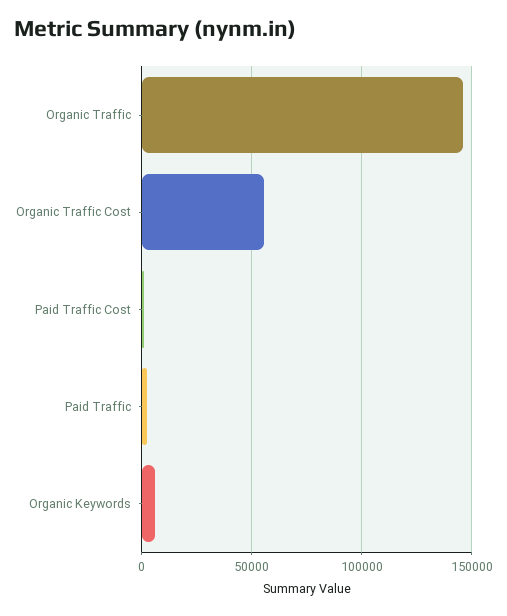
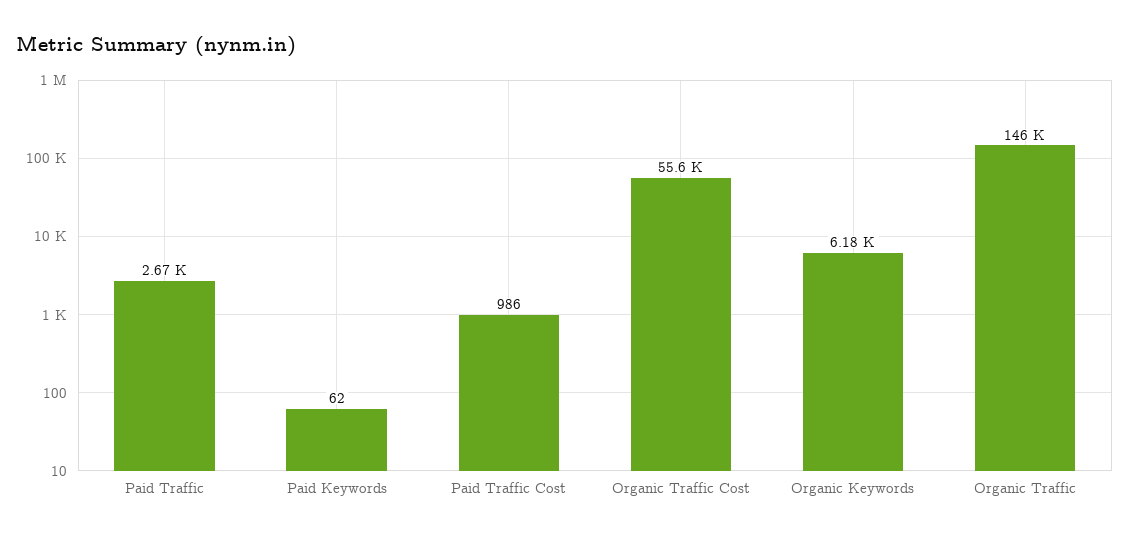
  {
    "Organic Traffic": 146000,
    "Organic Traffic Cost": 55600,
    "Paid Traffic Cost": 986,
    "Paid Traffic": 2670,
-   "Organic Keywords": 6180
+   "Organic Keywords": 6180,
+   "Paid Keywords": 62
  }

